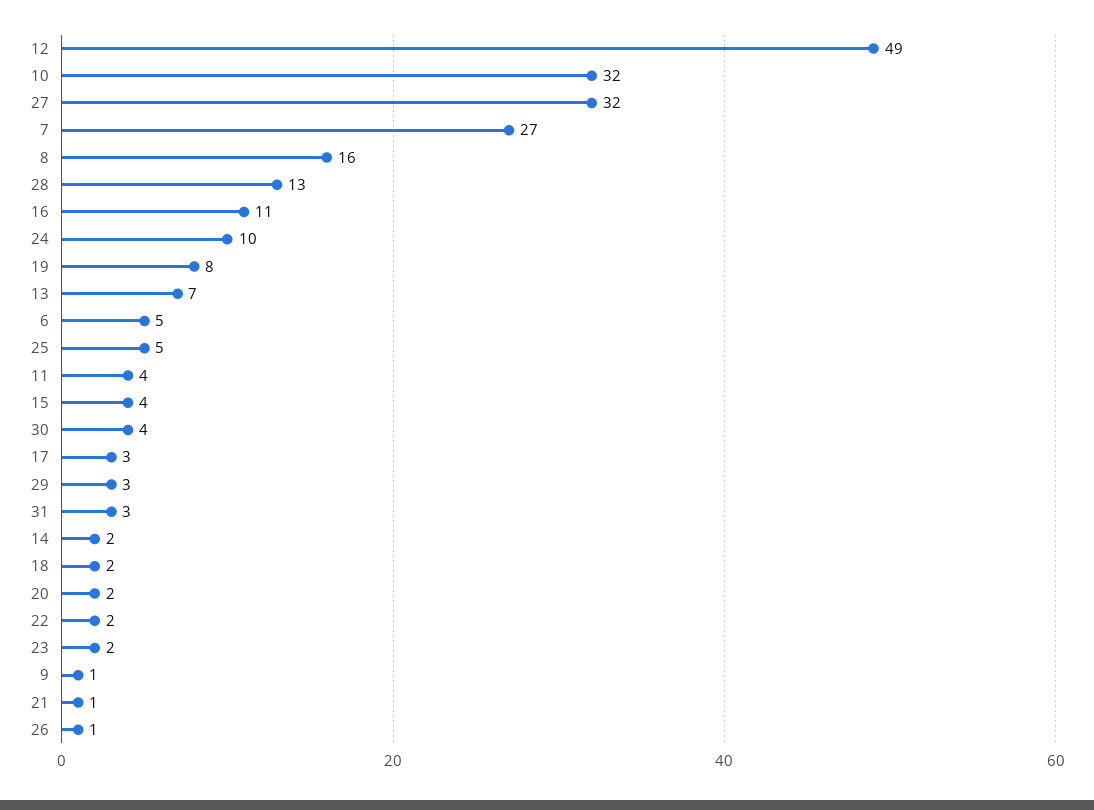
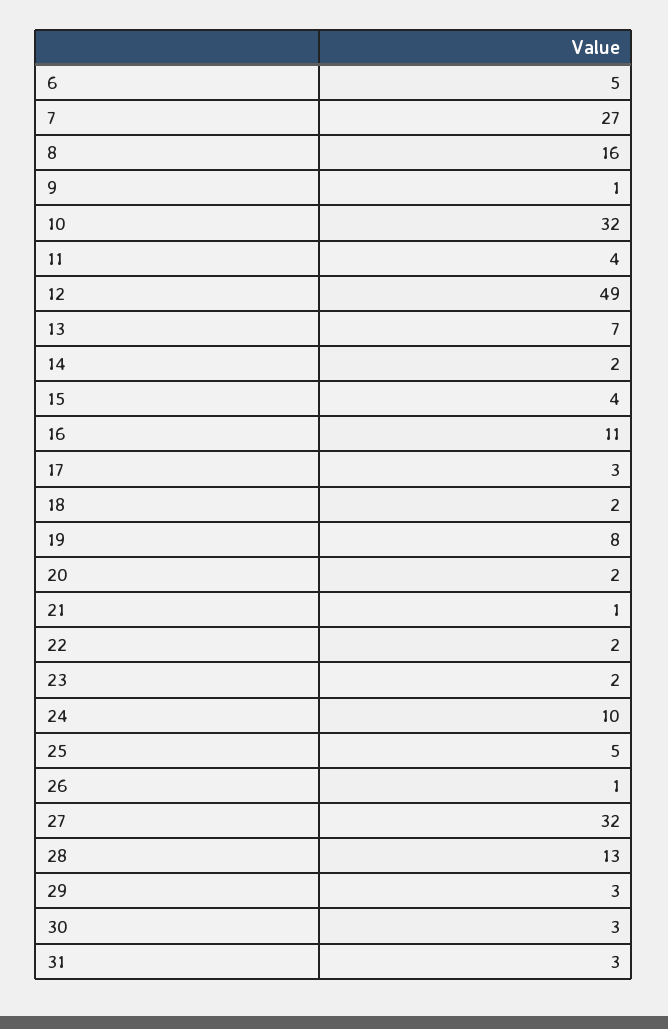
  {
    "12": 49,
    "10": 32,
    "27": 32,
    "7": 27,
    "8": 16,
    "28": 13,
    "16": 11,
    "24": 10,
    "19": 8,
    "13": 7,
    "6": 5,
    "25": 5,
    "11": 4,
    "15": 4,
-   "30": 4,
+   "30": 3,
    "17": 3,
    "29": 3,
    "31": 3,
    "14": 2,
    "18": 2,
    "20": 2,
    "22": 2,
    "23": 2,
    "9": 1,
    "21": 1,
    "26": 1
  }

